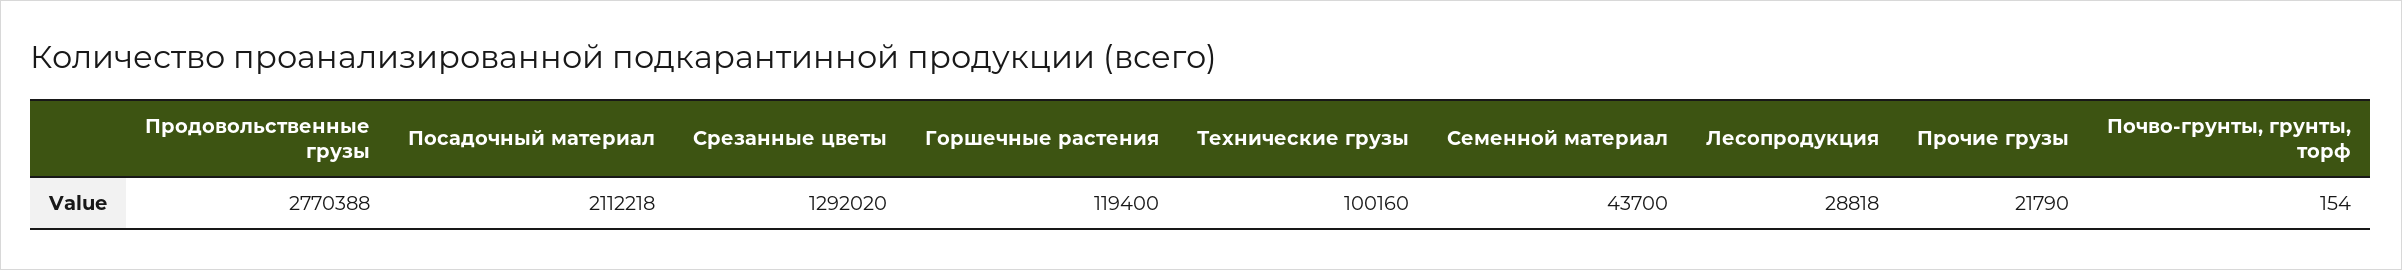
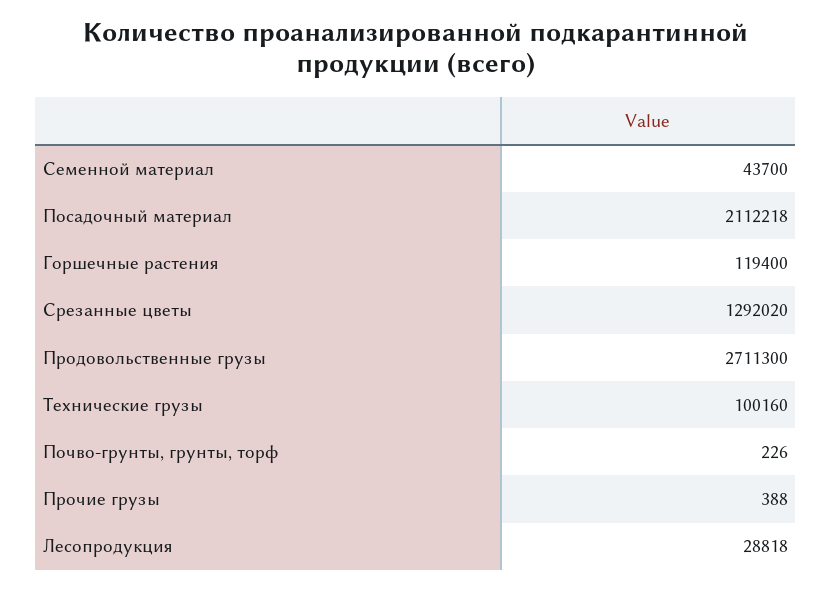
  {
-   "Продовольственные грузы": 2770388,
+   "Продовольственные грузы": 2711300,
    "Посадочный материал": 2112218,
    "Срезанные цветы": 1292020,
    "Горшечные растения": 119400,
    "Технические грузы": 100160,
    "Семенной материал": 43700,
    "Лесопродукция": 28818,
-   "Прочие грузы": 21790,
+   "Прочие грузы": 388,
-   "Почво-грунты, грунты, торф": 154
+   "Почво-грунты, грунты, торф": 226
  }

